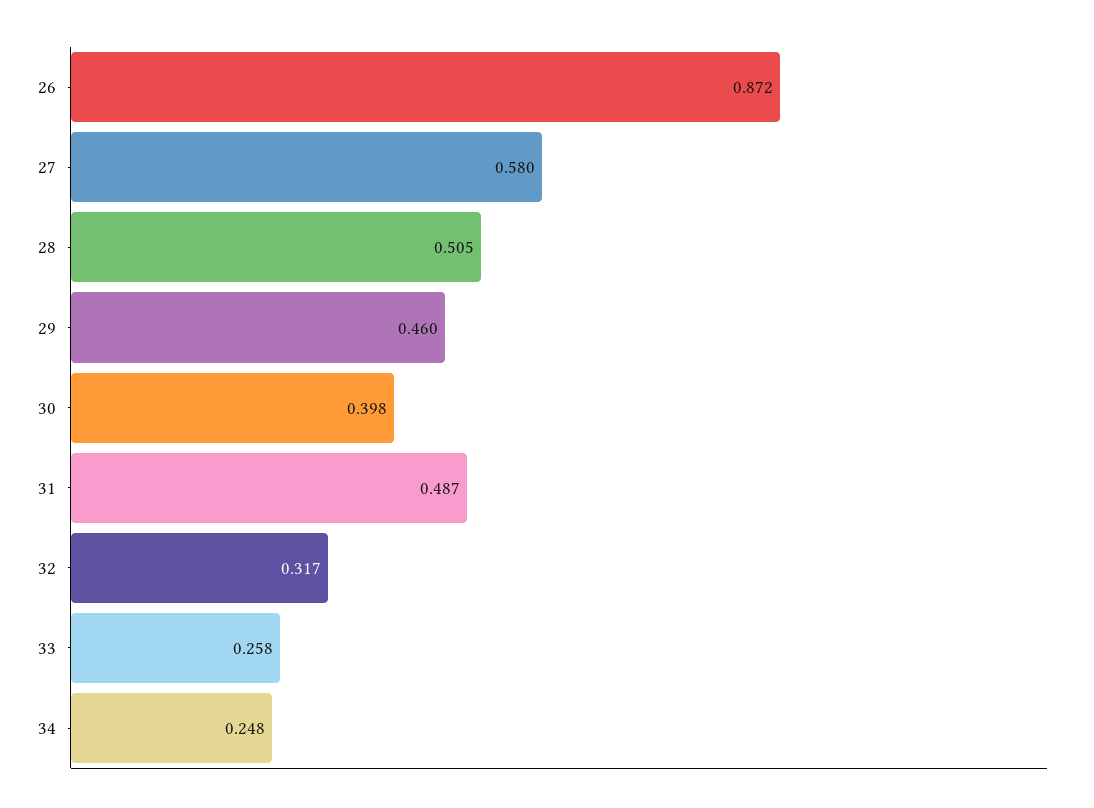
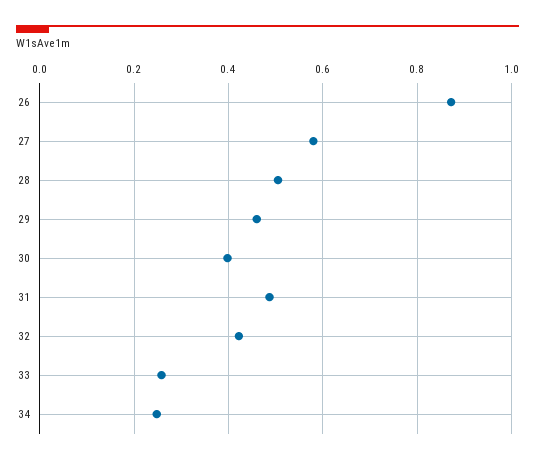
  {
    "26": 0.872,
    "27": 0.58,
    "28": 0.505,
    "29": 0.46,
    "30": 0.398,
    "31": 0.487,
-   "32": 0.317,
+   "32": 0.42,
    "33": 0.258,
    "34": 0.248
  }

